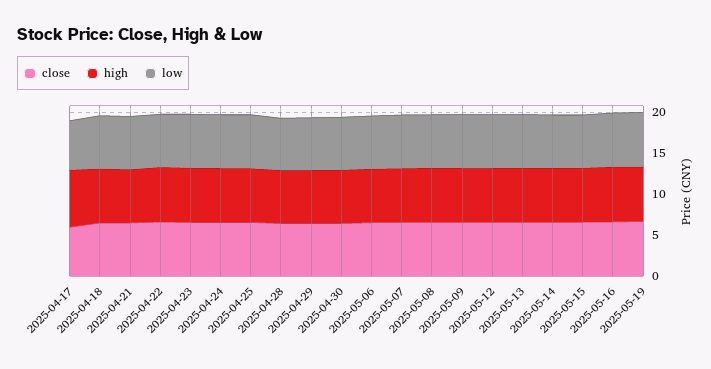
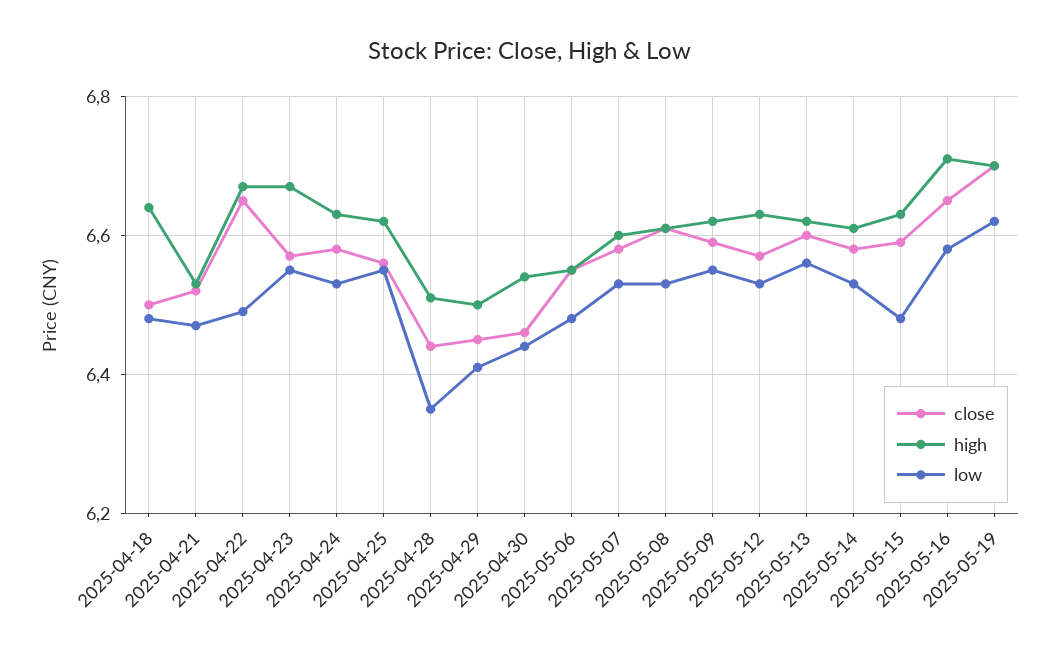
  {
    "close": {
-     "2025-04-17": 6,
      "2025-04-18": 6.5,
      "2025-04-21": 6.5,
      "2025-04-22": 6.65,
      "2025-04-23": 6.55,
      "2025-04-24": 6.6,
      "2025-04-25": 6.55,
      "2025-04-28": 6.45,
      "2025-04-29": 6.45,
      "2025-04-30": 6.45,
      "2025-05-06": 6.55,
      "2025-05-07": 6.6,
      "2025-05-08": 6.6,
      "2025-05-09": 6.6,
      "2025-05-12": 6.55,
      "2025-05-13": 6.6,
      "2025-05-14": 6.6,
      "2025-05-15": 6.6,
      "2025-05-16": 6.65,
      "2025-05-19": 6.7
    },
    "high": {
-     "2025-04-17": 7,
      "2025-04-18": 6.65,
      "2025-04-21": 6.55,
      "2025-04-22": 6.65,
      "2025-04-23": 6.65,
      "2025-04-24": 6.65,
      "2025-04-25": 6.6,
      "2025-04-28": 6.5,
      "2025-04-29": 6.5,
      "2025-04-30": 6.55,
      "2025-05-06": 6.55,
      "2025-05-07": 6.6,
      "2025-05-08": 6.6,
      "2025-05-09": 6.6,
      "2025-05-12": 6.65,
      "2025-05-13": 6.6,
      "2025-05-14": 6.6,
      "2025-05-15": 6.65,
      "2025-05-16": 6.7,
      "2025-05-19": 6.7
    },
    "low": {
-     "2025-04-17": 6,
      "2025-04-18": 6.5,
      "2025-04-21": 6.45,
      "2025-04-22": 6.5,
      "2025-04-23": 6.55,
      "2025-04-24": 6.55,
      "2025-04-25": 6.55,
      "2025-04-28": 6.35,
      "2025-04-29": 6.4,
      "2025-04-30": 6.45,
      "2025-05-06": 6.5,
      "2025-05-07": 6.55,
      "2025-05-08": 6.55,
      "2025-05-09": 6.55,
      "2025-05-12": 6.55,
      "2025-05-13": 6.55,
      "2025-05-14": 6.55,
      "2025-05-15": 6.5,
      "2025-05-16": 6.6,
      "2025-05-19": 6.6
    }
  }

